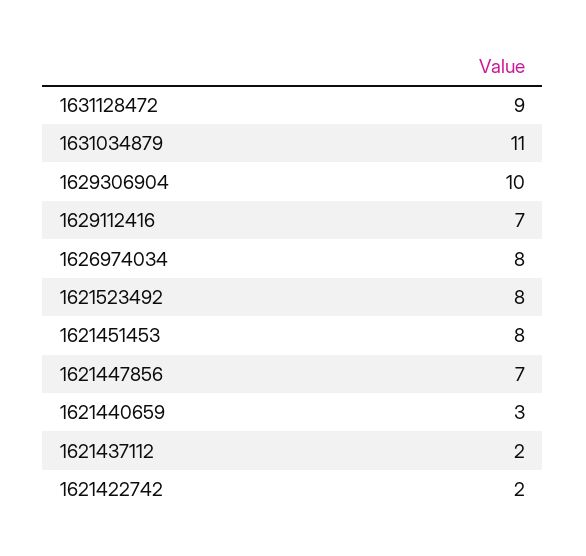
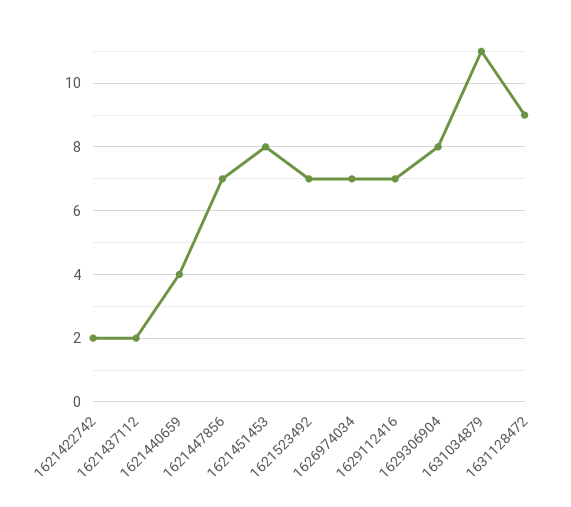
  {
    "1631128472": 9,
    "1631034879": 11,
-   "1629306904": 10,
+   "1629306904": 8,
    "1629112416": 7,
-   "1626974034": 8,
+   "1626974034": 7,
-   "1621523492": 8,
+   "1621523492": 7,
    "1621451453": 8,
    "1621447856": 7,
-   "1621440659": 3,
+   "1621440659": 4,
    "1621437112": 2,
    "1621422742": 2
  }

